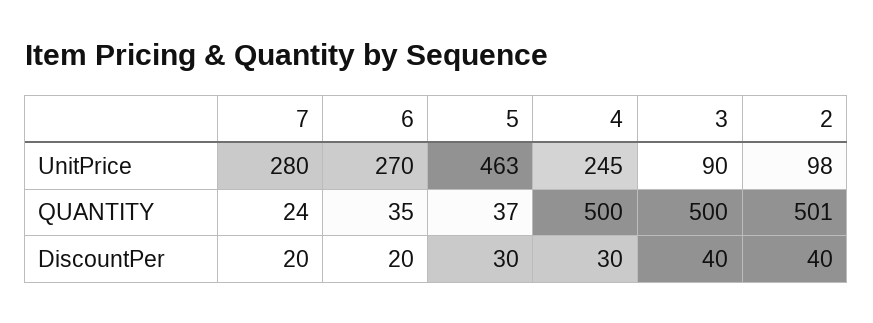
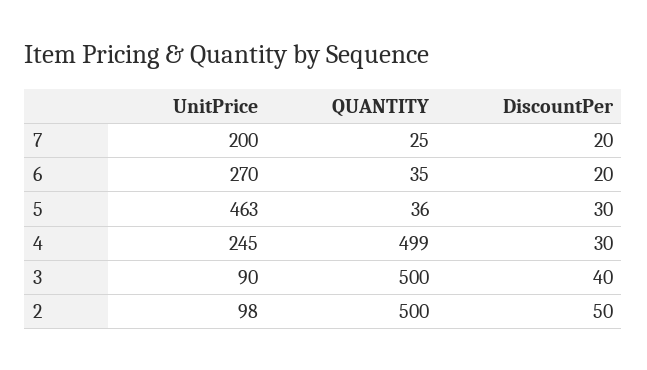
  {
    "7": {
-     "UnitPrice": 280,
+     "UnitPrice": 200,
-     "QUANTITY": 24,
+     "QUANTITY": 25,
      "DiscountPer": 20
    },
    "6": {
      "UnitPrice": 270,
      "QUANTITY": 35,
      "DiscountPer": 20
    },
    "5": {
      "UnitPrice": 463,
-     "QUANTITY": 37,
+     "QUANTITY": 36,
      "DiscountPer": 30
    },
    "4": {
      "UnitPrice": 245,
-     "QUANTITY": 500,
+     "QUANTITY": 499,
      "DiscountPer": 30
    },
    "3": {
      "UnitPrice": 90,
      "QUANTITY": 500,
      "DiscountPer": 40
    },
    "2": {
      "UnitPrice": 98,
-     "QUANTITY": 501,
+     "QUANTITY": 500,
-     "DiscountPer": 40
+     "DiscountPer": 50
    }
  }

